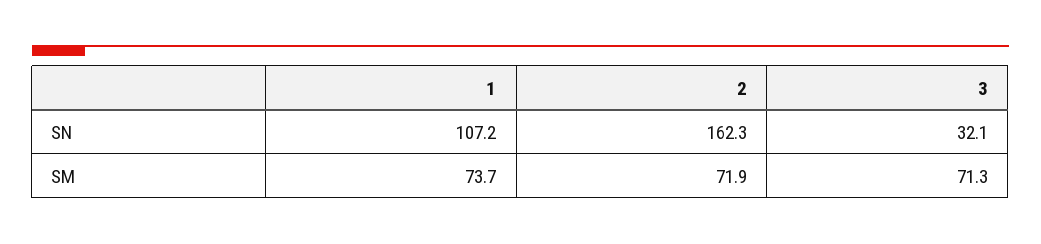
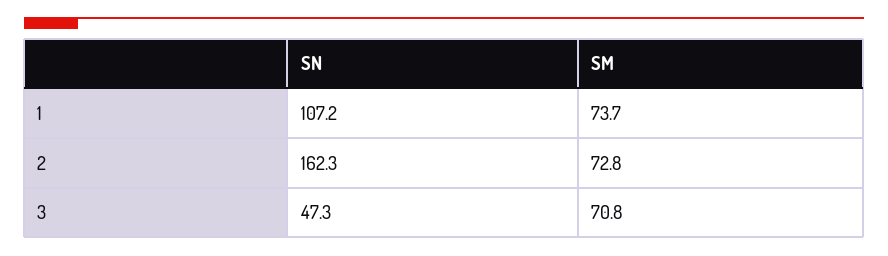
  {
    "1": {
      "SN": 107.2,
      "SM": 73.7
    },
    "2": {
      "SN": 162.3,
-     "SM": 71.9
+     "SM": 72.8
    },
    "3": {
-     "SN": 32.1,
+     "SN": 47.3,
-     "SM": 71.3
+     "SM": 70.8
    }
  }

